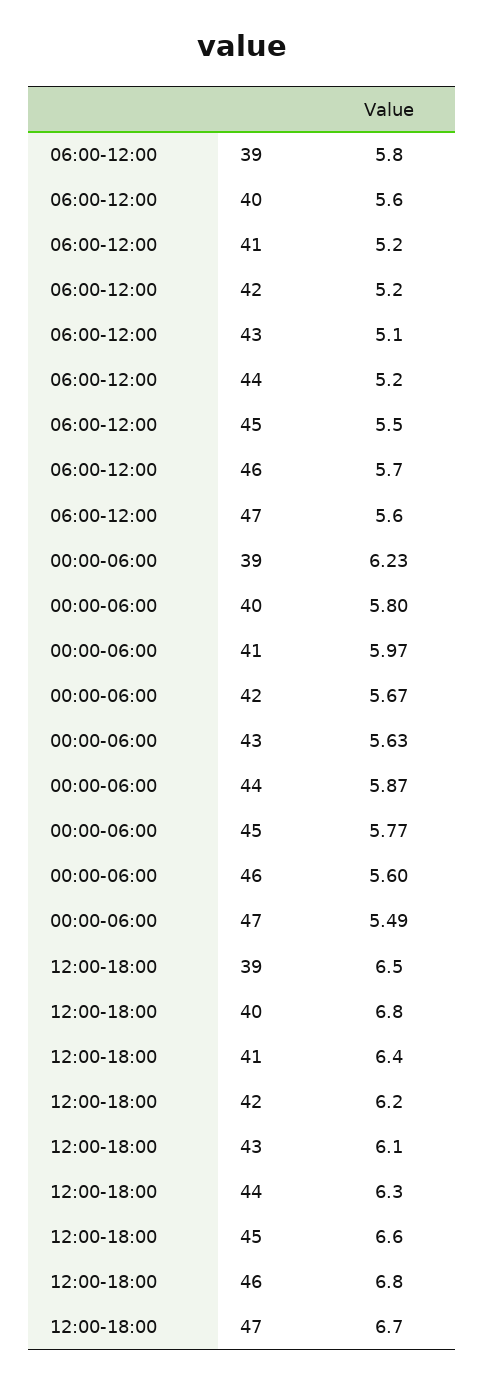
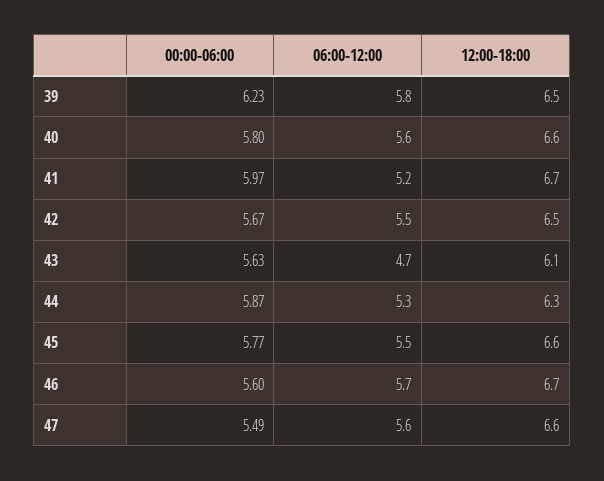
  {
    "06:00-12:00": {
      "39": 5.8,
      "40": 5.6,
      "41": 5.2,
-     "42": 5.2,
+     "42": 5.5,
-     "43": 5.1,
+     "43": 4.7,
-     "44": 5.2,
+     "44": 5.3,
      "45": 5.5,
      "46": 5.7,
      "47": 5.6
    },
    "00:00-06:00": {
      "39": 6.23,
      "40": 5.8,
      "41": 5.97,
      "42": 5.67,
      "43": 5.63,
      "44": 5.87,
      "45": 5.77,
      "46": 5.6,
      "47": 5.49
    },
    "12:00-18:00": {
      "39": 6.5,
-     "40": 6.8,
+     "40": 6.6,
-     "41": 6.4,
+     "41": 6.7,
-     "42": 6.2,
+     "42": 6.5,
      "43": 6.1,
      "44": 6.3,
      "45": 6.6,
-     "46": 6.8,
+     "46": 6.7,
-     "47": 6.7
+     "47": 6.6
    }
  }

